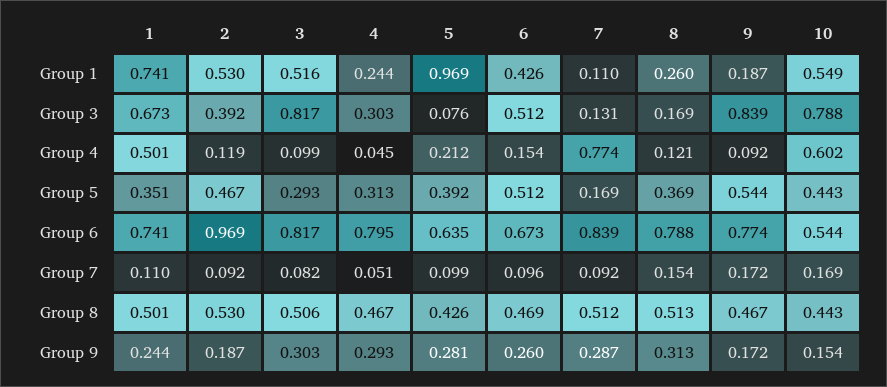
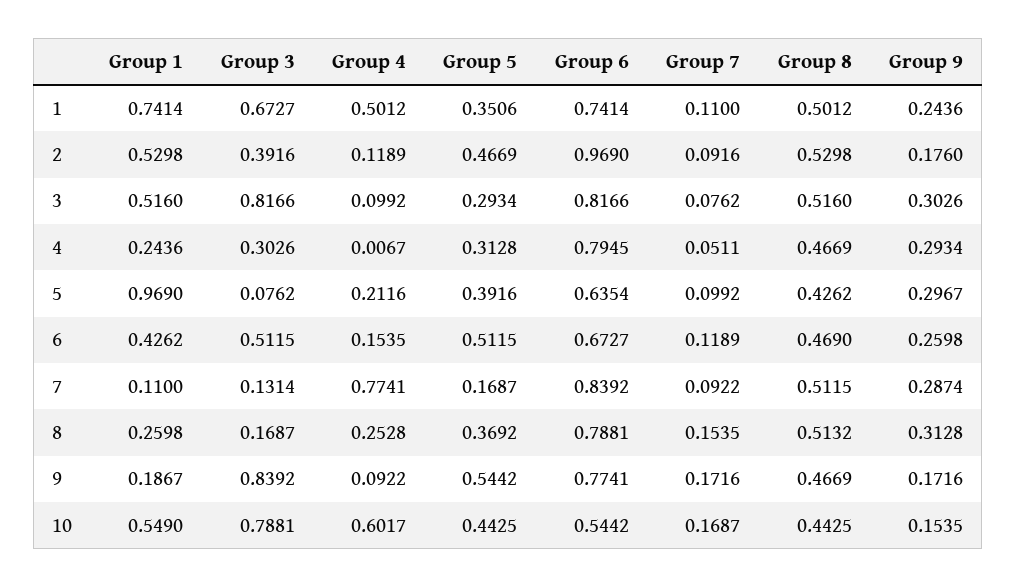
  {
    "1": {
      "Group 1": 0.7414,
      "Group 3": 0.6727,
      "Group 4": 0.5012,
      "Group 5": 0.3506,
      "Group 6": 0.7414,
      "Group 7": 0.11,
      "Group 8": 0.5012,
      "Group 9": 0.2436
    },
    "2": {
      "Group 1": 0.5298,
      "Group 3": 0.3916,
      "Group 4": 0.1189,
      "Group 5": 0.4669,
      "Group 6": 0.969,
      "Group 7": 0.0916,
      "Group 8": 0.5298,
-     "Group 9": 0.187
+     "Group 9": 0.176
    },
    "3": {
      "Group 1": 0.516,
      "Group 3": 0.8166,
      "Group 4": 0.0992,
      "Group 5": 0.2934,
      "Group 6": 0.8166,
-     "Group 7": 0.082,
+     "Group 7": 0.0762,
-     "Group 8": 0.506,
+     "Group 8": 0.516,
      "Group 9": 0.3026
    },
    "4": {
      "Group 1": 0.2436,
      "Group 3": 0.3026,
-     "Group 4": 0.045,
+     "Group 4": 0.0067,
      "Group 5": 0.3128,
      "Group 6": 0.7945,
      "Group 7": 0.0511,
      "Group 8": 0.4669,
      "Group 9": 0.2934
    },
    "5": {
      "Group 1": 0.969,
      "Group 3": 0.0762,
      "Group 4": 0.2116,
      "Group 5": 0.3916,
      "Group 6": 0.6354,
      "Group 7": 0.0992,
      "Group 8": 0.4262,
-     "Group 9": 0.281
+     "Group 9": 0.2967
    },
    "6": {
      "Group 1": 0.4262,
      "Group 3": 0.5115,
      "Group 4": 0.1535,
      "Group 5": 0.5115,
      "Group 6": 0.6727,
-     "Group 7": 0.096,
+     "Group 7": 0.1189,
      "Group 8": 0.469,
      "Group 9": 0.2598
    },
    "7": {
      "Group 1": 0.11,
      "Group 3": 0.1314,
      "Group 4": 0.7741,
      "Group 5": 0.1687,
      "Group 6": 0.8392,
      "Group 7": 0.0922,
      "Group 8": 0.5115,
      "Group 9": 0.2874
    },
    "8": {
      "Group 1": 0.2598,
      "Group 3": 0.1687,
-     "Group 4": 0.121,
+     "Group 4": 0.2528,
      "Group 5": 0.3692,
      "Group 6": 0.7881,
      "Group 7": 0.1535,
      "Group 8": 0.5132,
      "Group 9": 0.3128
    },
    "9": {
      "Group 1": 0.1867,
      "Group 3": 0.8392,
      "Group 4": 0.0922,
      "Group 5": 0.5442,
      "Group 6": 0.7741,
      "Group 7": 0.1716,
      "Group 8": 0.4669,
      "Group 9": 0.1716
    },
    "10": {
      "Group 1": 0.549,
      "Group 3": 0.7881,
      "Group 4": 0.6017,
      "Group 5": 0.4425,
      "Group 6": 0.5442,
      "Group 7": 0.1687,
      "Group 8": 0.4425,
      "Group 9": 0.1535
    }
  }

